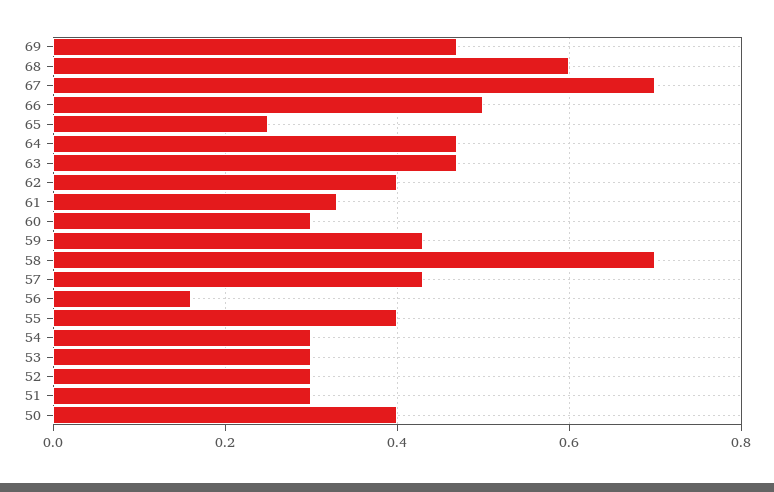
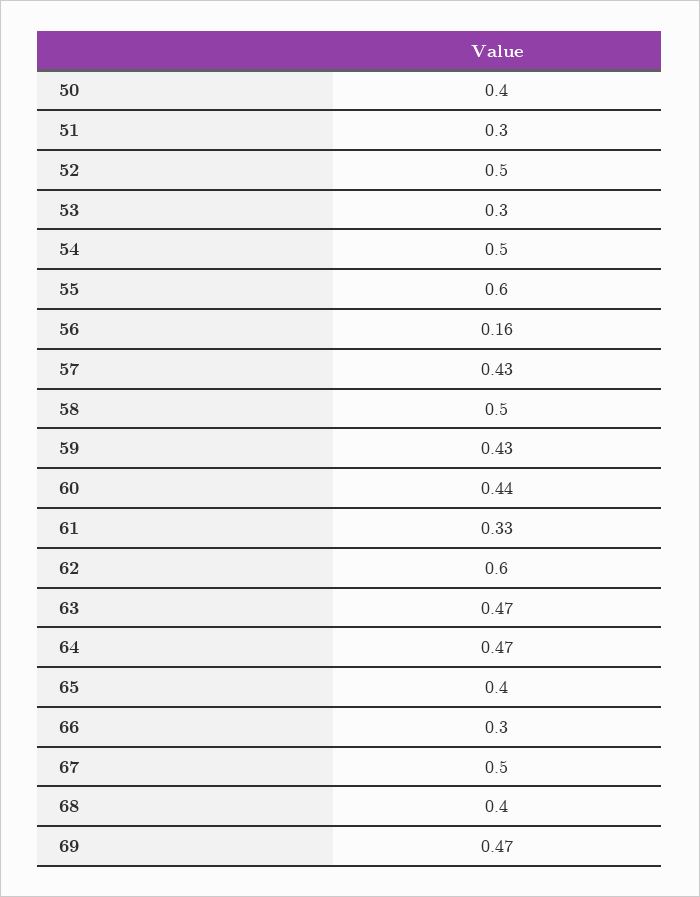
  {
    "69": 0.47,
-   "68": 0.6,
+   "68": 0.4,
-   "67": 0.7,
+   "67": 0.5,
-   "66": 0.5,
+   "66": 0.3,
-   "65": 0.25,
+   "65": 0.4,
    "64": 0.47,
    "63": 0.47,
-   "62": 0.4,
+   "62": 0.6,
    "61": 0.33,
-   "60": 0.3,
+   "60": 0.44,
    "59": 0.43,
-   "58": 0.7,
+   "58": 0.5,
    "57": 0.43,
    "56": 0.16,
-   "55": 0.4,
+   "55": 0.6,
-   "54": 0.3,
+   "54": 0.5,
    "53": 0.3,
-   "52": 0.3,
+   "52": 0.5,
    "51": 0.3,
    "50": 0.4
  }

